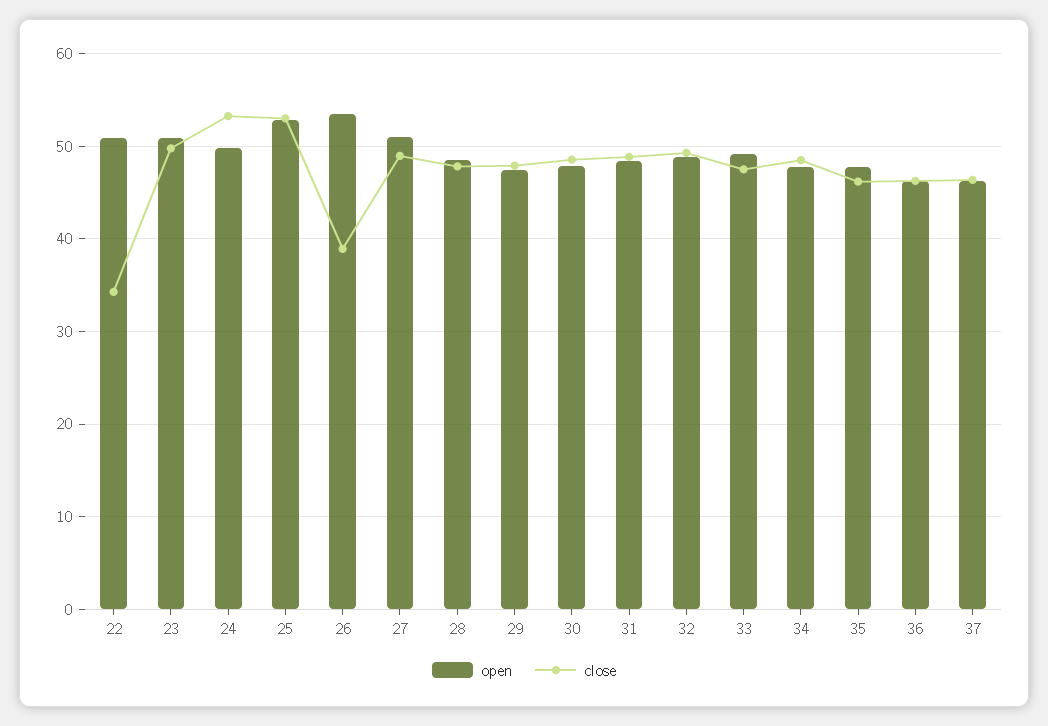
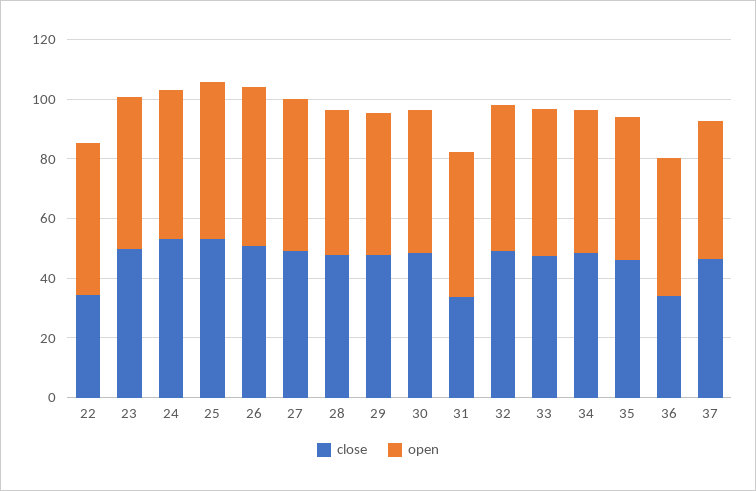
  {
    "open": {
      "22": 51,
      "23": 51,
      "24": 50,
      "25": 53,
      "26": 54,
      "27": 51,
      "28": 49,
      "29": 47,
      "30": 48,
      "31": 48,
      "32": 49,
      "33": 49,
      "34": 48,
      "35": 48,
      "36": 46,
      "37": 46
    },
    "close": {
      "22": 34,
      "23": 50,
      "24": 53,
      "25": 53,
-     "26": 39,
+     "26": 50,
      "27": 49,
      "28": 48,
      "29": 48,
      "30": 49,
-     "31": 49,
+     "31": 35,
      "32": 49,
      "33": 48,
      "34": 49,
      "35": 46,
-     "36": 46,
+     "36": 35,
      "37": 46
    }
  }

